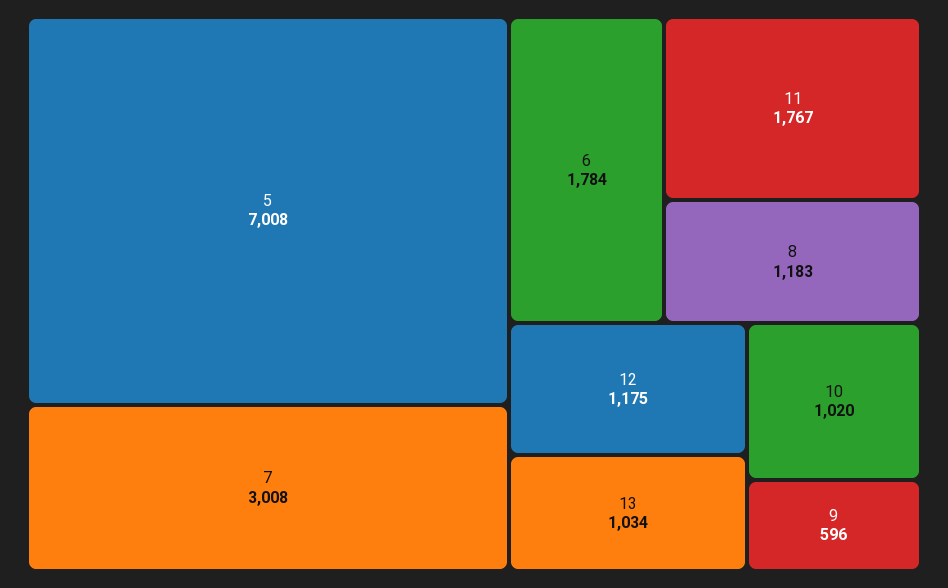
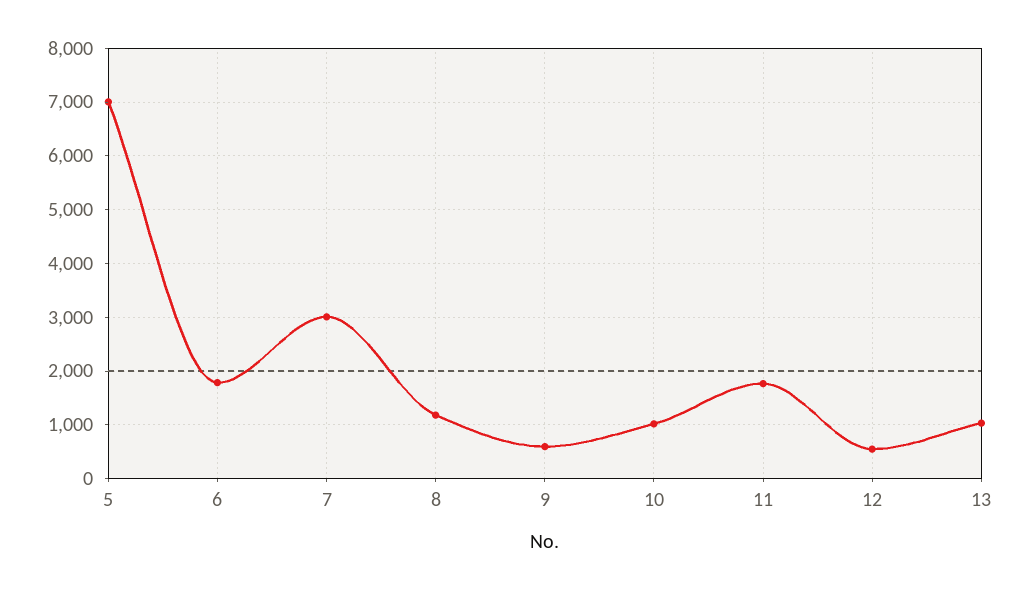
  {
    "5": 7008,
    "7": 3008,
    "6": 1784,
    "11": 1767,
    "8": 1183,
-   "12": 1175,
+   "12": 600,
    "13": 1034,
    "10": 1020,
    "9": 596
  }

